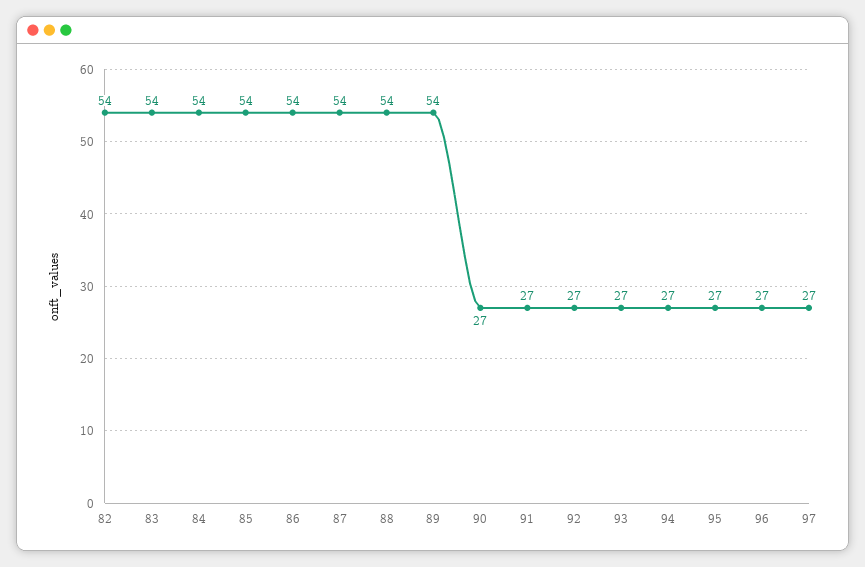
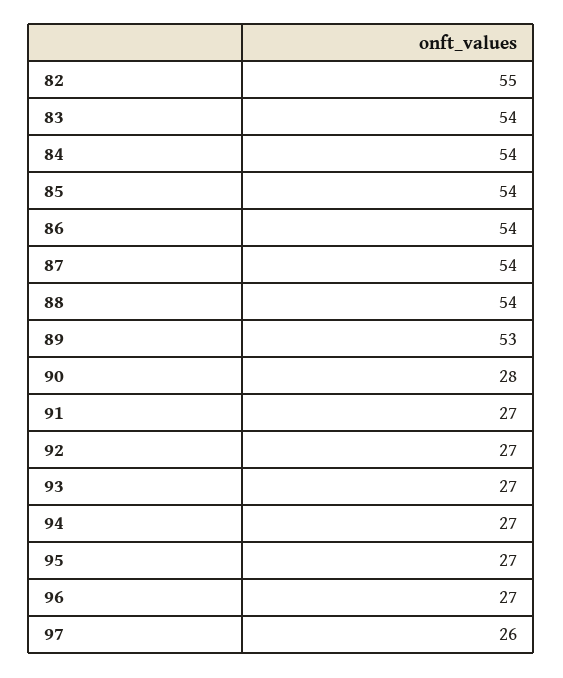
  {
-   "82": 54,
+   "82": 55,
    "83": 54,
    "84": 54,
    "85": 54,
    "86": 54,
    "87": 54,
    "88": 54,
-   "89": 54,
+   "89": 53,
-   "90": 27,
+   "90": 28,
    "91": 27,
    "92": 27,
    "93": 27,
    "94": 27,
    "95": 27,
    "96": 27,
-   "97": 27
+   "97": 26
  }

